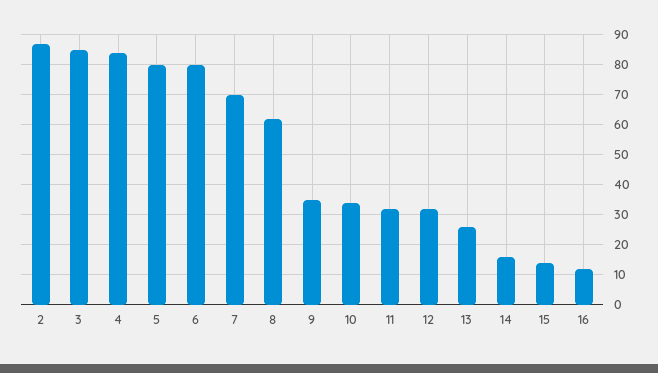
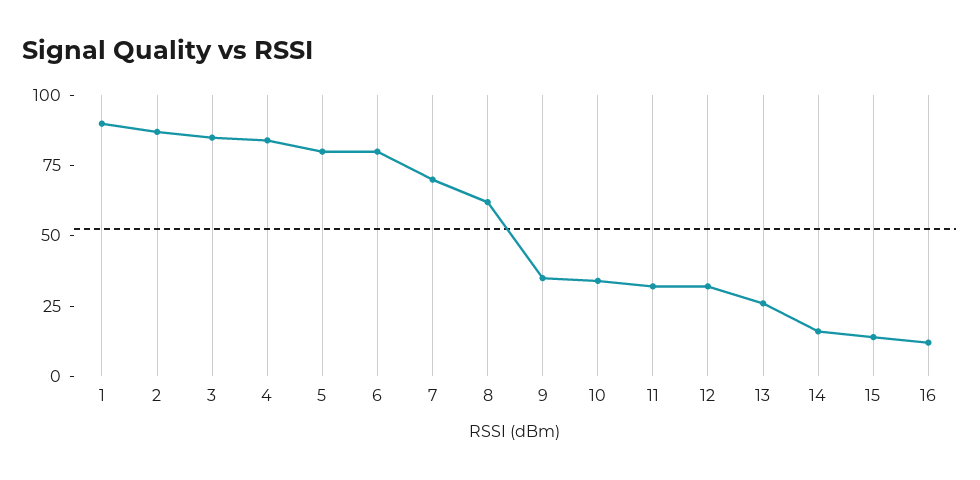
  {
    "2": 85,
    "3": 85,
    "4": 85,
    "5": 80,
    "6": 80,
    "7": 70,
    "8": 60,
    "9": 35,
    "10": 35,
    "11": 30,
    "12": 30,
    "13": 25,
    "14": 15,
    "15": 15,
-   "16": 10
+   "16": 10,
+   "1": 90
  }

